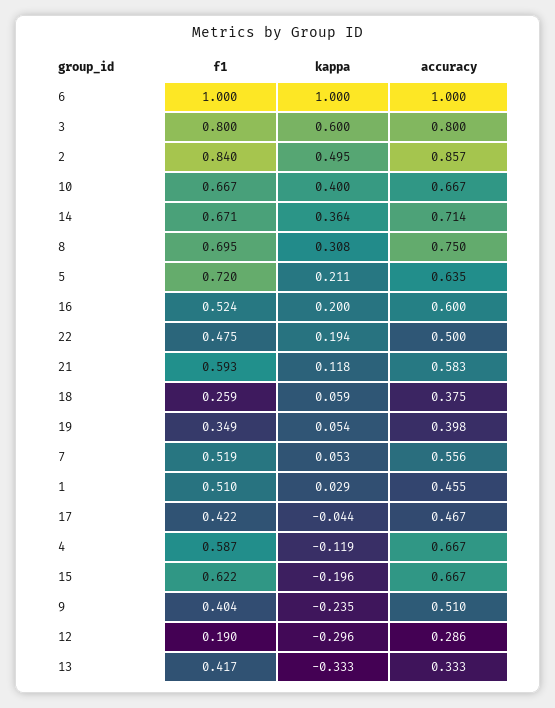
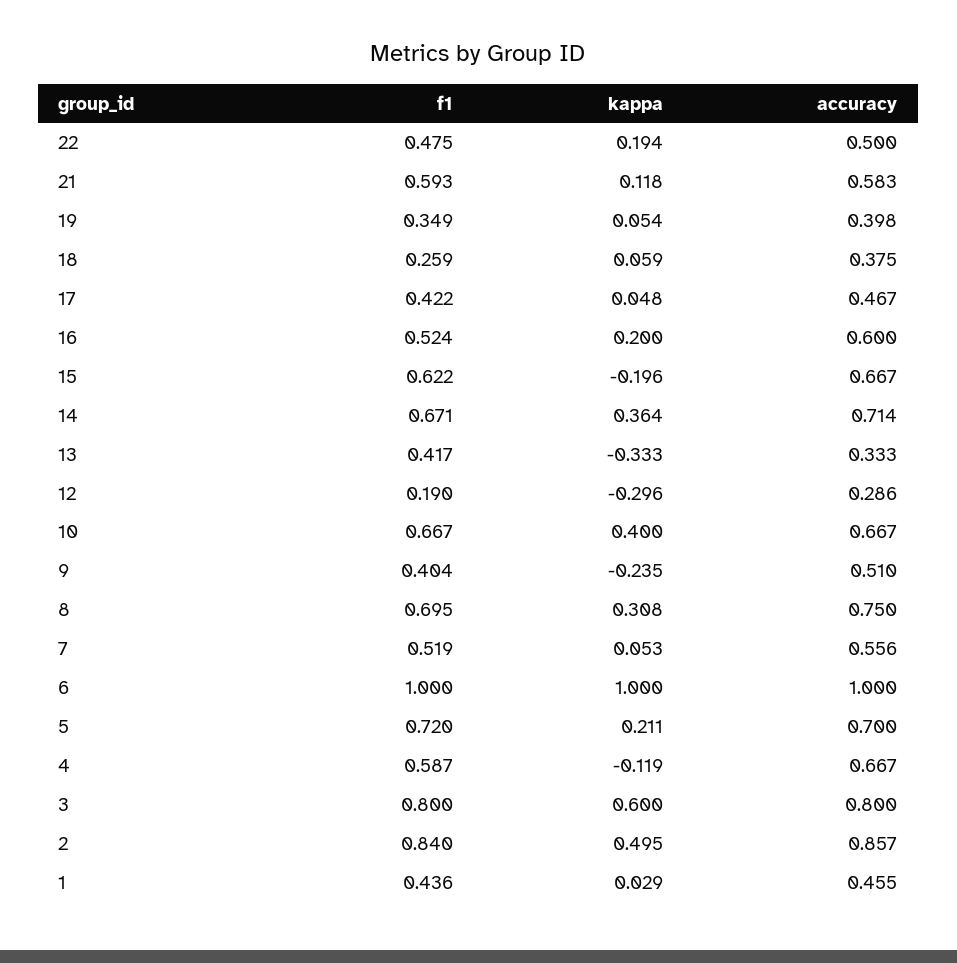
  {
    "f1": {
      "6": 1,
      "3": 0.8,
      "2": 0.84,
      "10": 0.667,
      "14": 0.671,
      "8": 0.695,
      "5": 0.72,
      "16": 0.524,
      "22": 0.475,
      "21": 0.593,
      "18": 0.259,
      "19": 0.349,
      "7": 0.519,
-     "1": 0.51,
+     "1": 0.436,
      "17": 0.422,
      "4": 0.587,
      "15": 0.622,
      "9": 0.404,
      "12": 0.19,
      "13": 0.417
    },
    "kappa": {
      "6": 1,
      "3": 0.6,
      "2": 0.495,
      "10": 0.4,
      "14": 0.364,
      "8": 0.308,
      "5": 0.211,
      "16": 0.2,
      "22": 0.194,
      "21": 0.118,
      "18": 0.059,
      "19": 0.054,
      "7": 0.053,
      "1": 0.029,
-     "17": -0.044,
+     "17": 0.048,
      "4": -0.119,
      "15": -0.196,
      "9": -0.235,
      "12": -0.296,
      "13": -0.333
    },
    "accuracy": {
      "6": 1,
      "3": 0.8,
      "2": 0.857,
      "10": 0.667,
      "14": 0.714,
      "8": 0.75,
-     "5": 0.635,
+     "5": 0.7,
      "16": 0.6,
      "22": 0.5,
      "21": 0.583,
      "18": 0.375,
      "19": 0.398,
      "7": 0.556,
      "1": 0.455,
      "17": 0.467,
      "4": 0.667,
      "15": 0.667,
      "9": 0.51,
      "12": 0.286,
      "13": 0.333
    }
  }

